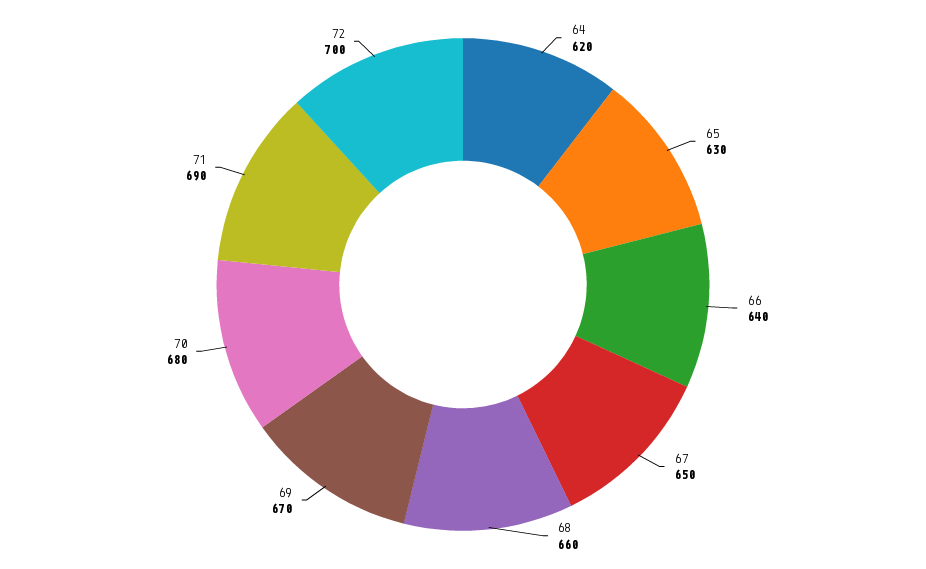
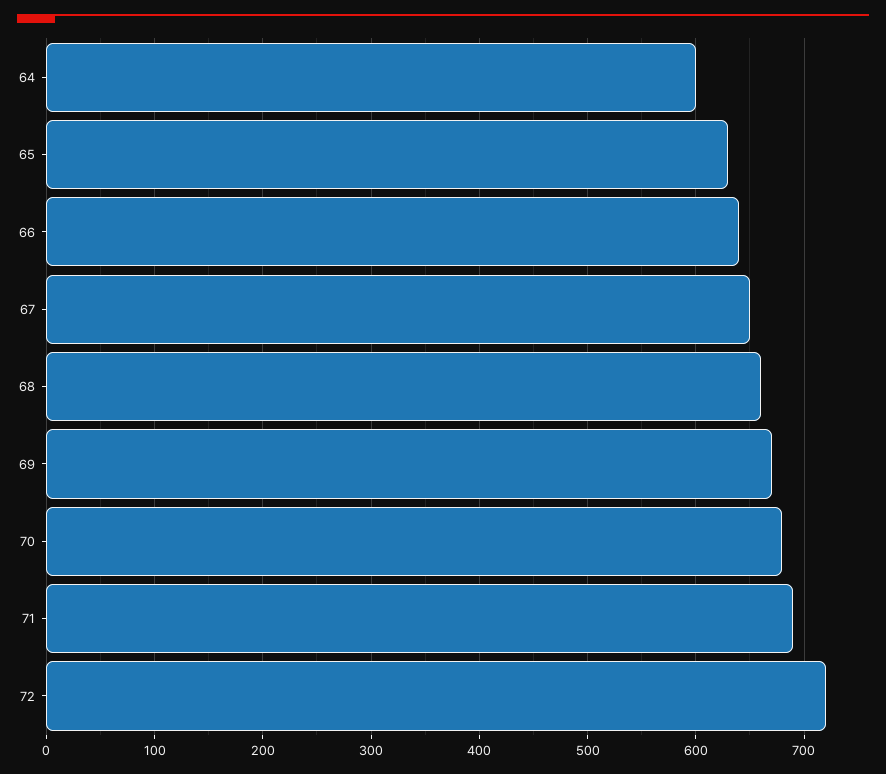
  {
-   "64": 620,
+   "64": 600,
    "65": 630,
    "66": 640,
    "67": 650,
    "68": 660,
    "69": 670,
    "70": 680,
    "71": 690,
-   "72": 700
+   "72": 720
  }

